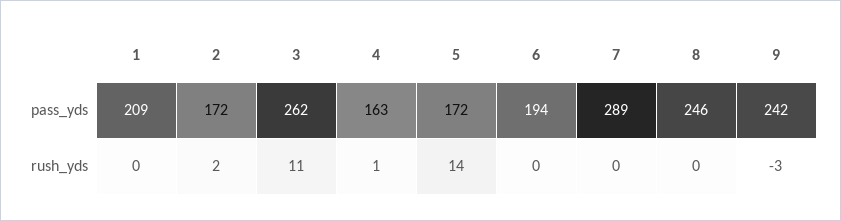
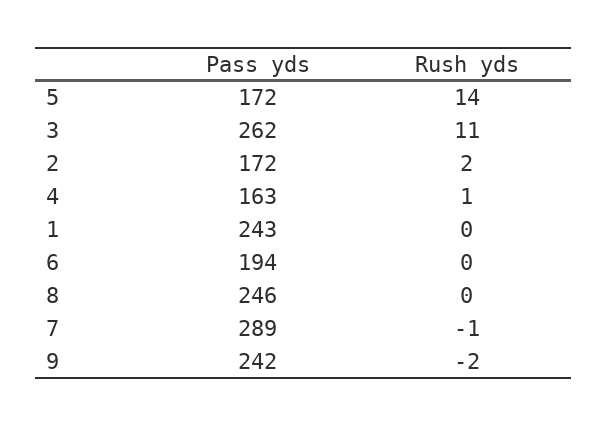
  {
    "1": {
-     "pass_yds": 209,
+     "pass_yds": 243,
      "rush_yds": 0
    },
    "2": {
      "pass_yds": 172,
      "rush_yds": 2
    },
    "3": {
      "pass_yds": 262,
      "rush_yds": 11
    },
    "4": {
      "pass_yds": 163,
      "rush_yds": 1
    },
    "5": {
      "pass_yds": 172,
      "rush_yds": 14
    },
    "6": {
      "pass_yds": 194,
      "rush_yds": 0
    },
    "7": {
      "pass_yds": 289,
-     "rush_yds": 0
+     "rush_yds": -1
    },
    "8": {
      "pass_yds": 246,
      "rush_yds": 0
    },
    "9": {
      "pass_yds": 242,
-     "rush_yds": -3
+     "rush_yds": -2
    }
  }

